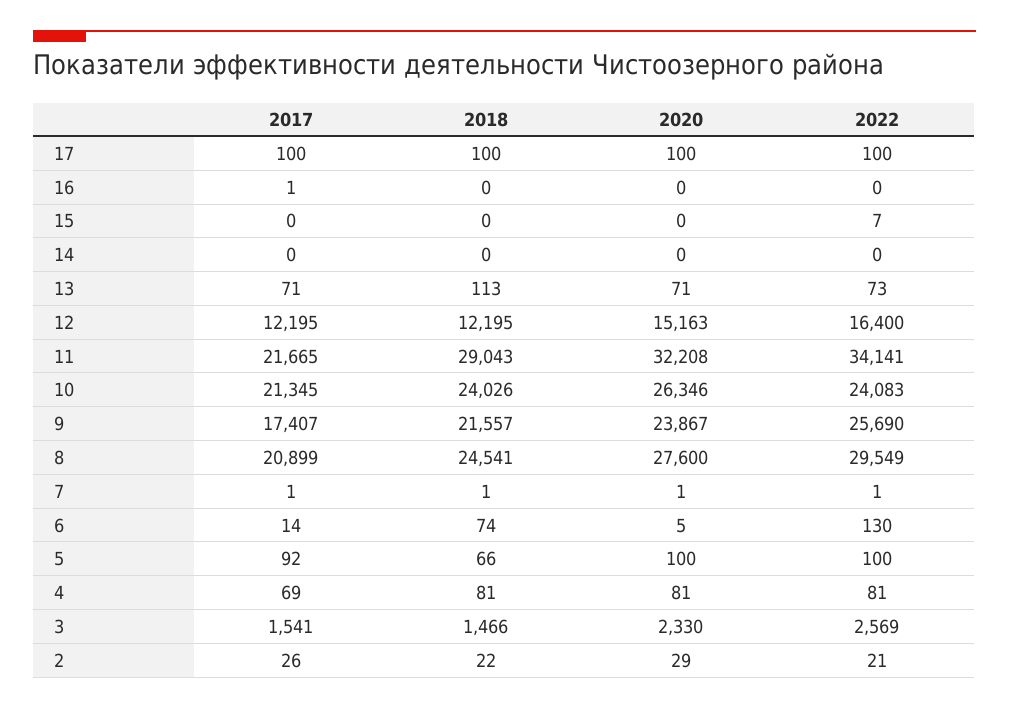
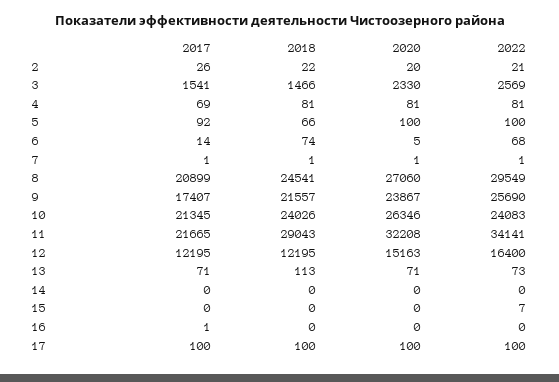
  {
    "2017": {
      "17": 100,
      "16": 1,
      "15": 0,
      "14": 0,
      "13": 71,
      "12": 12195,
      "11": 21665,
      "10": 21345,
      "9": 17407,
      "8": 20899,
      "7": 1,
      "6": 14,
      "5": 92,
      "4": 69,
      "3": 1541,
      "2": 26
    },
    "2018": {
      "17": 100,
      "16": 0,
      "15": 0,
      "14": 0,
      "13": 113,
      "12": 12195,
      "11": 29043,
      "10": 24026,
      "9": 21557,
      "8": 24541,
      "7": 1,
      "6": 74,
      "5": 66,
      "4": 81,
      "3": 1466,
      "2": 22
    },
    "2020": {
      "17": 100,
      "16": 0,
      "15": 0,
      "14": 0,
      "13": 71,
      "12": 15163,
      "11": 32208,
      "10": 26346,
      "9": 23867,
-     "8": 27600,
+     "8": 27060,
      "7": 1,
      "6": 5,
      "5": 100,
      "4": 81,
      "3": 2330,
-     "2": 29
+     "2": 20
    },
    "2022": {
      "17": 100,
      "16": 0,
      "15": 7,
      "14": 0,
      "13": 73,
      "12": 16400,
      "11": 34141,
      "10": 24083,
      "9": 25690,
      "8": 29549,
      "7": 1,
-     "6": 130,
+     "6": 68,
      "5": 100,
      "4": 81,
      "3": 2569,
      "2": 21
    }
  }

